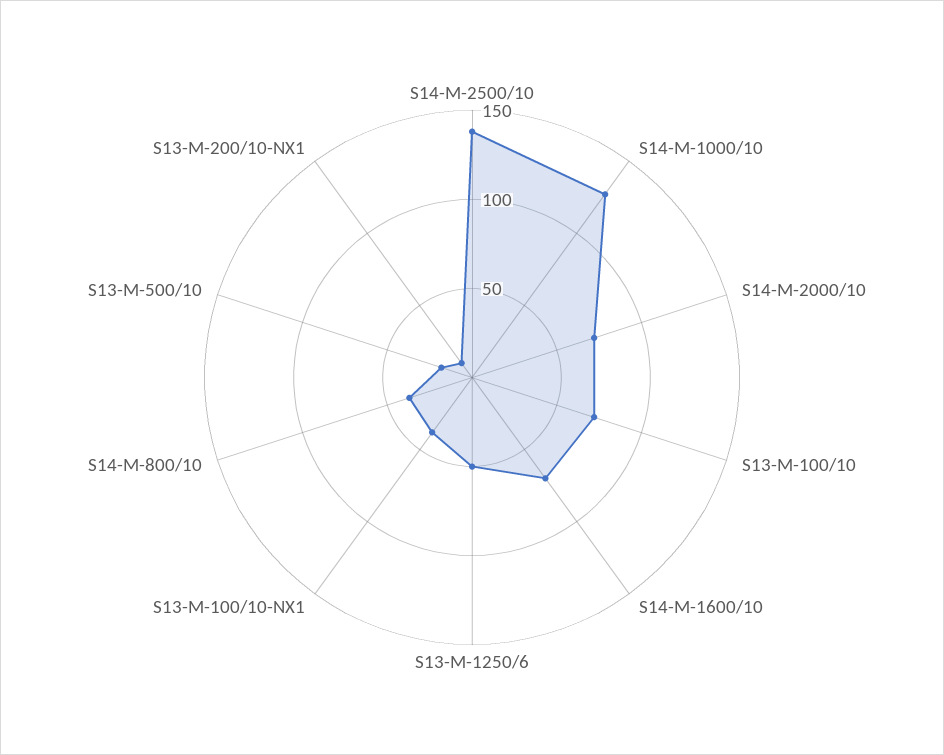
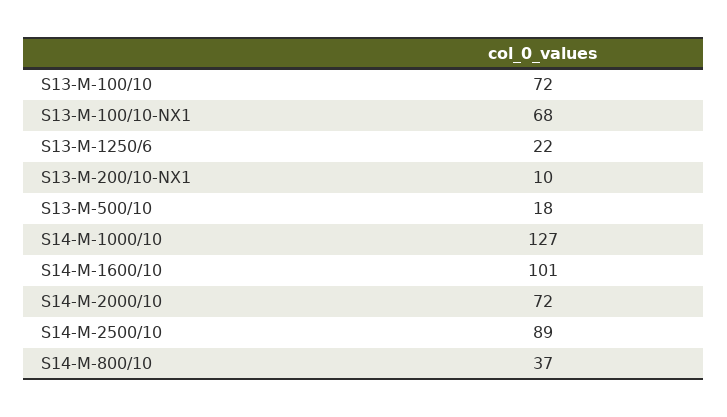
  {
-   "S14-M-2500/10": 140,
+   "S14-M-2500/10": 89,
    "S14-M-1000/10": 127,
    "S14-M-2000/10": 72,
    "S13-M-100/10": 72,
-   "S14-M-1600/10": 70,
+   "S14-M-1600/10": 101,
-   "S13-M-1250/6": 50,
+   "S13-M-1250/6": 22,
-   "S13-M-100/10-NX1": 40,
+   "S13-M-100/10-NX1": 68,
    "S14-M-800/10": 37,
    "S13-M-500/10": 18,
    "S13-M-200/10-NX1": 10
  }

